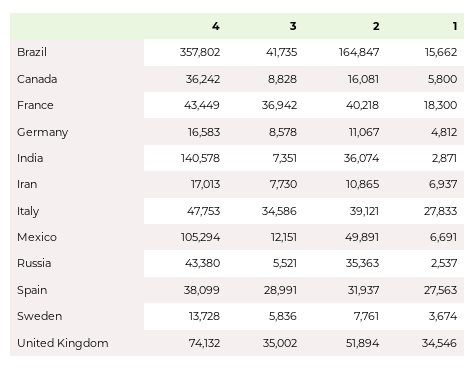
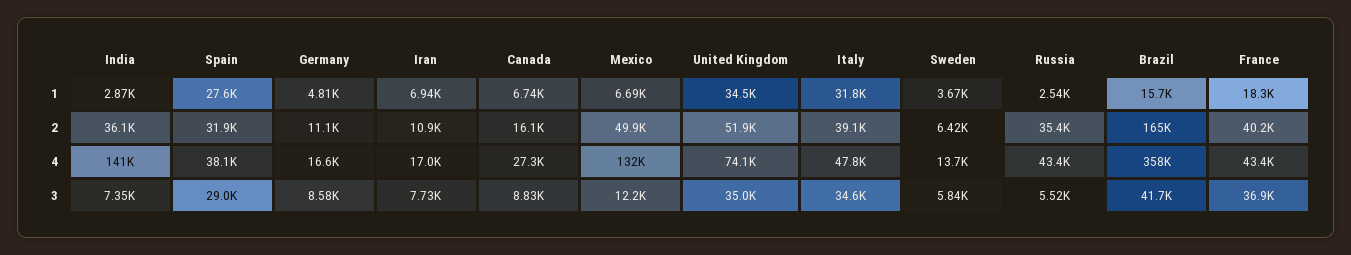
  {
    "4": {
      "Brazil": 357802,
-     "Canada": 36242,
+     "Canada": 27300,
      "France": 43449,
      "Germany": 16583,
      "India": 140578,
      "Iran": 17013,
      "Italy": 47753,
-     "Mexico": 105294,
+     "Mexico": 132000,
      "Russia": 43380,
      "Spain": 38099,
      "Sweden": 13728,
      "United Kingdom": 74132
    },
    "3": {
      "Brazil": 41735,
      "Canada": 8828,
      "France": 36942,
      "Germany": 8578,
      "India": 7351,
      "Iran": 7730,
      "Italy": 34586,
      "Mexico": 12151,
      "Russia": 5521,
      "Spain": 28991,
      "Sweden": 5836,
      "United Kingdom": 35002
    },
    "2": {
      "Brazil": 164847,
      "Canada": 16081,
      "France": 40218,
      "Germany": 11067,
      "India": 36074,
      "Iran": 10865,
      "Italy": 39121,
      "Mexico": 49891,
      "Russia": 35363,
      "Spain": 31937,
-     "Sweden": 7761,
+     "Sweden": 6420,
      "United Kingdom": 51894
    },
    "1": {
      "Brazil": 15662,
-     "Canada": 5800,
+     "Canada": 6740,
      "France": 18300,
      "Germany": 4812,
      "India": 2871,
      "Iran": 6937,
-     "Italy": 27833,
+     "Italy": 31800,
      "Mexico": 6691,
      "Russia": 2537,
      "Spain": 27563,
      "Sweden": 3674,
      "United Kingdom": 34546
    }
  }

